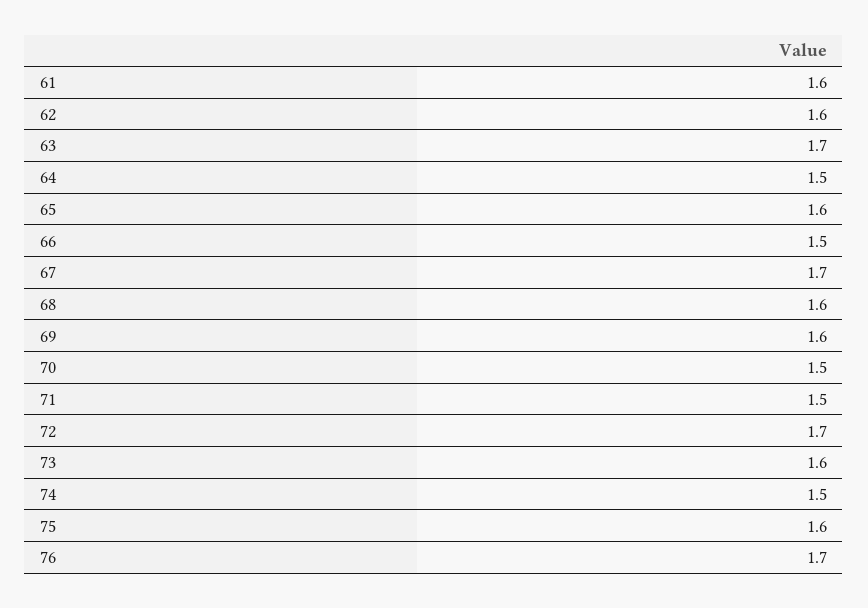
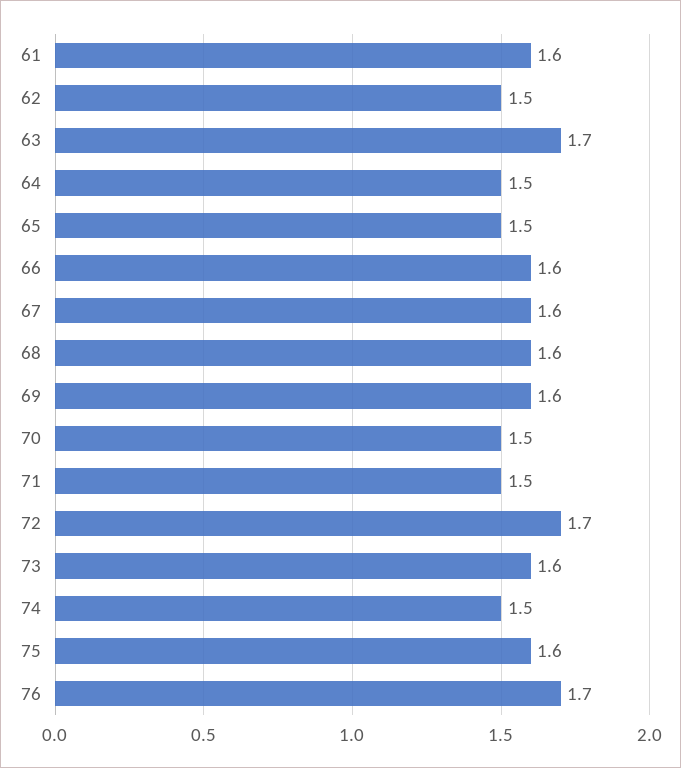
  {
    "61": 1.6,
-   "62": 1.6,
+   "62": 1.5,
    "63": 1.7,
    "64": 1.5,
-   "65": 1.6,
+   "65": 1.5,
-   "66": 1.5,
+   "66": 1.6,
-   "67": 1.7,
+   "67": 1.6,
    "68": 1.6,
    "69": 1.6,
    "70": 1.5,
    "71": 1.5,
    "72": 1.7,
    "73": 1.6,
    "74": 1.5,
    "75": 1.6,
    "76": 1.7
  }

